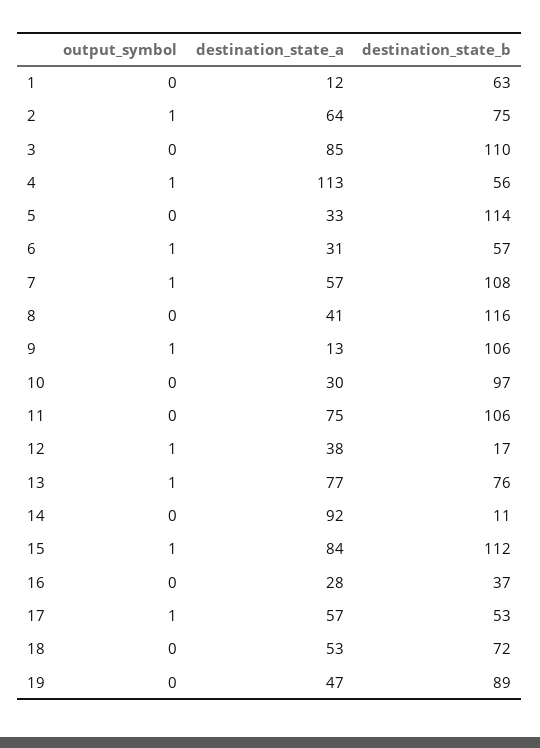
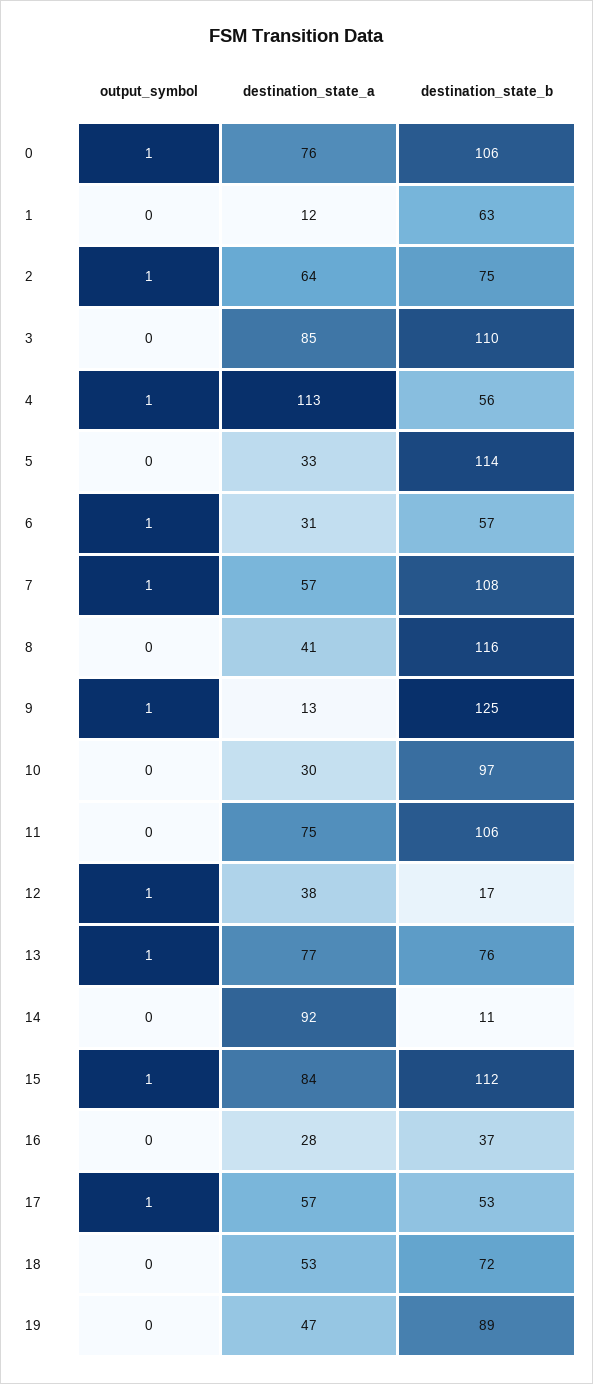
  {
    "output_symbol": {
      "1": 0,
      "2": 1,
      "3": 0,
      "4": 1,
      "5": 0,
      "6": 1,
      "7": 1,
      "8": 0,
      "9": 1,
      "10": 0,
      "11": 0,
      "12": 1,
      "13": 1,
      "14": 0,
      "15": 1,
      "16": 0,
      "17": 1,
      "18": 0,
-     "19": 0
+     "19": 0,
+     "0": 1
    },
    "destination_state_a": {
      "1": 12,
      "2": 64,
      "3": 85,
      "4": 113,
      "5": 33,
      "6": 31,
      "7": 57,
      "8": 41,
      "9": 13,
      "10": 30,
      "11": 75,
      "12": 38,
      "13": 77,
      "14": 92,
      "15": 84,
      "16": 28,
      "17": 57,
      "18": 53,
-     "19": 47
+     "19": 47,
+     "0": 76
    },
    "destination_state_b": {
      "1": 63,
      "2": 75,
      "3": 110,
      "4": 56,
      "5": 114,
      "6": 57,
      "7": 108,
      "8": 116,
-     "9": 106,
+     "9": 125,
      "10": 97,
      "11": 106,
      "12": 17,
      "13": 76,
      "14": 11,
      "15": 112,
      "16": 37,
      "17": 53,
      "18": 72,
-     "19": 89
+     "19": 89,
+     "0": 106
    }
  }

